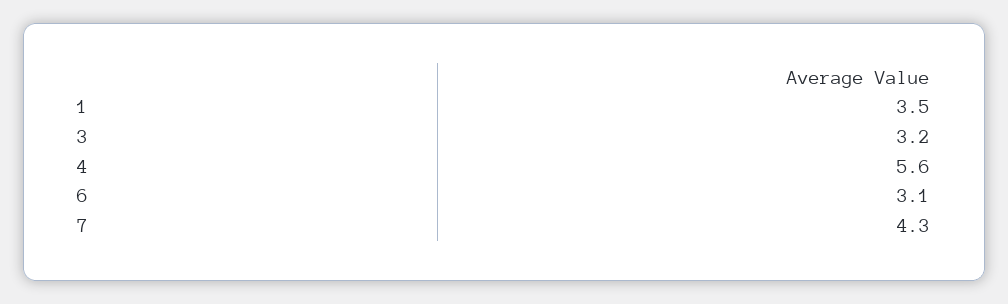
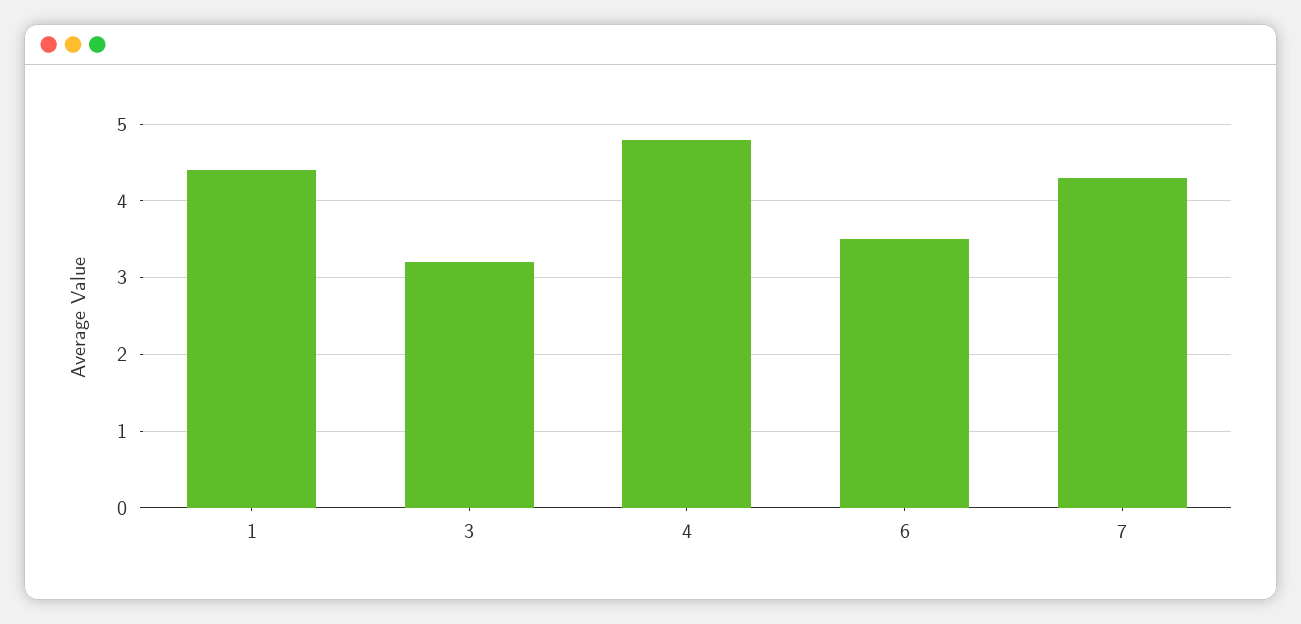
  {
-   "1": 3.5,
+   "1": 4.4,
    "3": 3.2,
-   "4": 5.6,
+   "4": 4.8,
-   "6": 3.1,
+   "6": 3.5,
    "7": 4.3
  }

